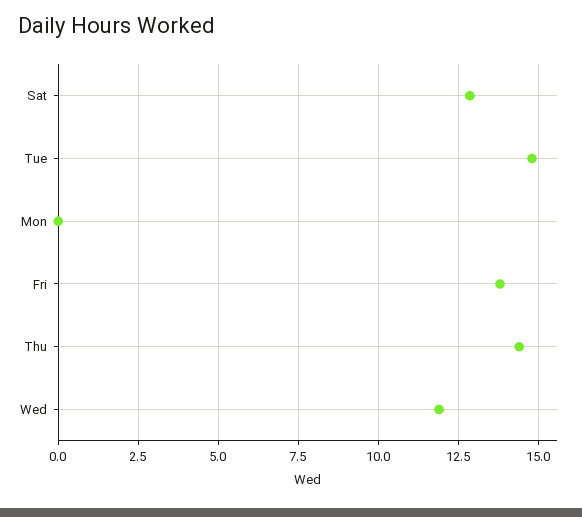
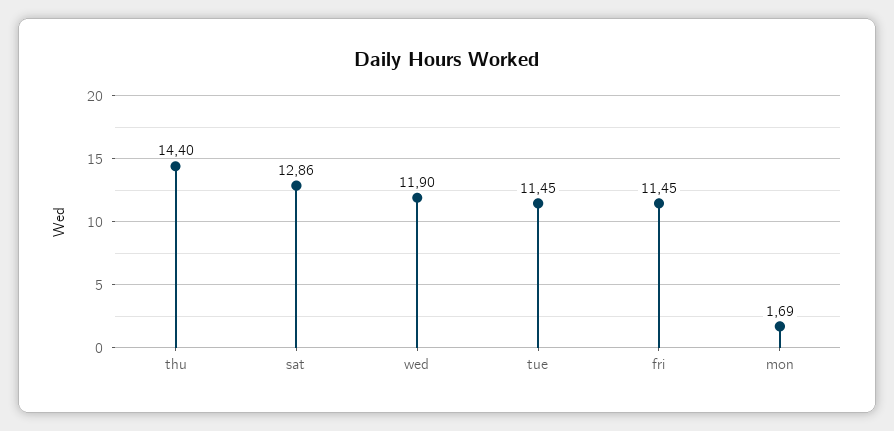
  {
    "Sat": 12.86,
-   "Tue": 14.75,
+   "Tue": 11.45,
-   "Mon": 0,
+   "Mon": 1.69,
-   "Fri": 13.75,
+   "Fri": 11.45,
    "Thu": 14.4,
    "Wed": 11.9
  }

